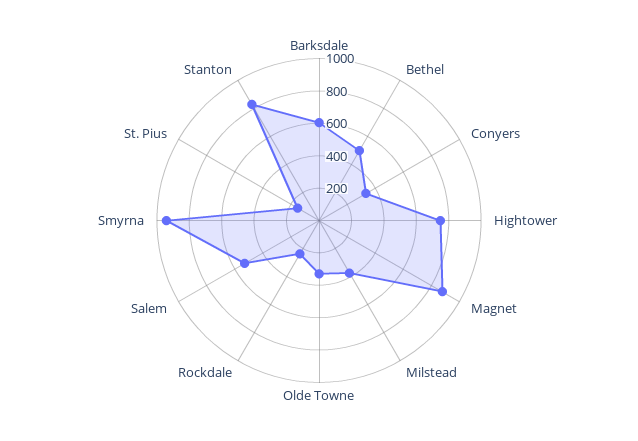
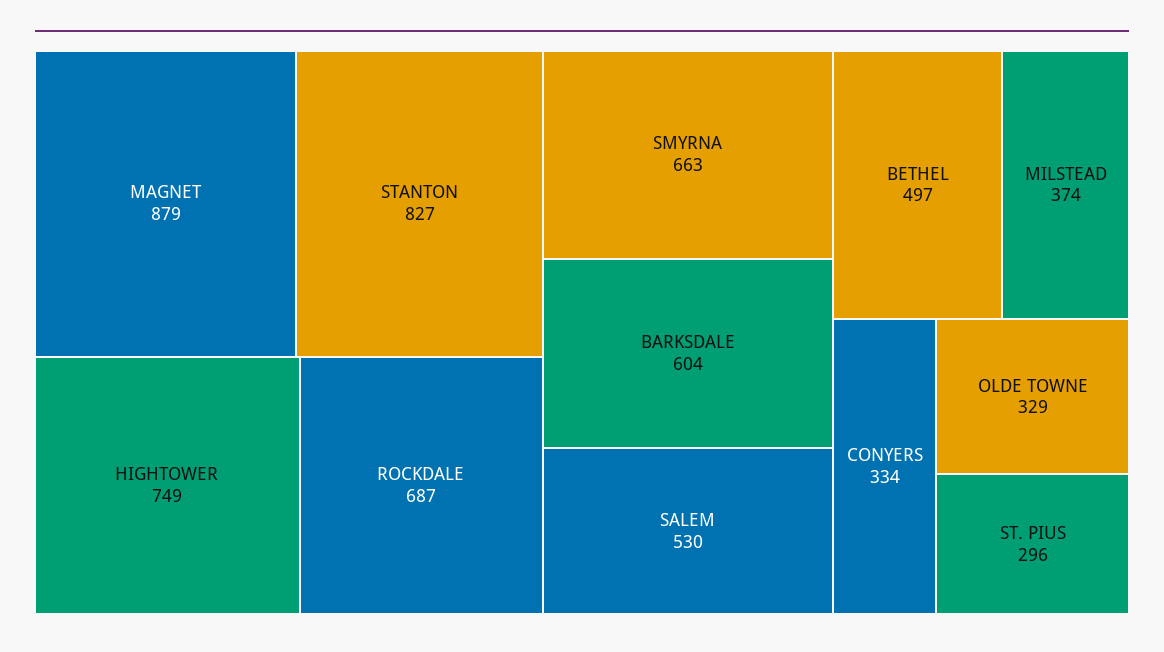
  {
    "Barksdale": 604,
    "Bethel": 497,
    "Conyers": 334,
    "Hightower": 749,
    "Magnet": 879,
    "Milstead": 374,
    "Olde Towne": 329,
-   "Rockdale": 250,
+   "Rockdale": 687,
    "Salem": 530,
-   "Smyrna": 950,
+   "Smyrna": 663,
-   "St. Pius": 150,
+   "St. Pius": 296,
    "Stanton": 827
  }

